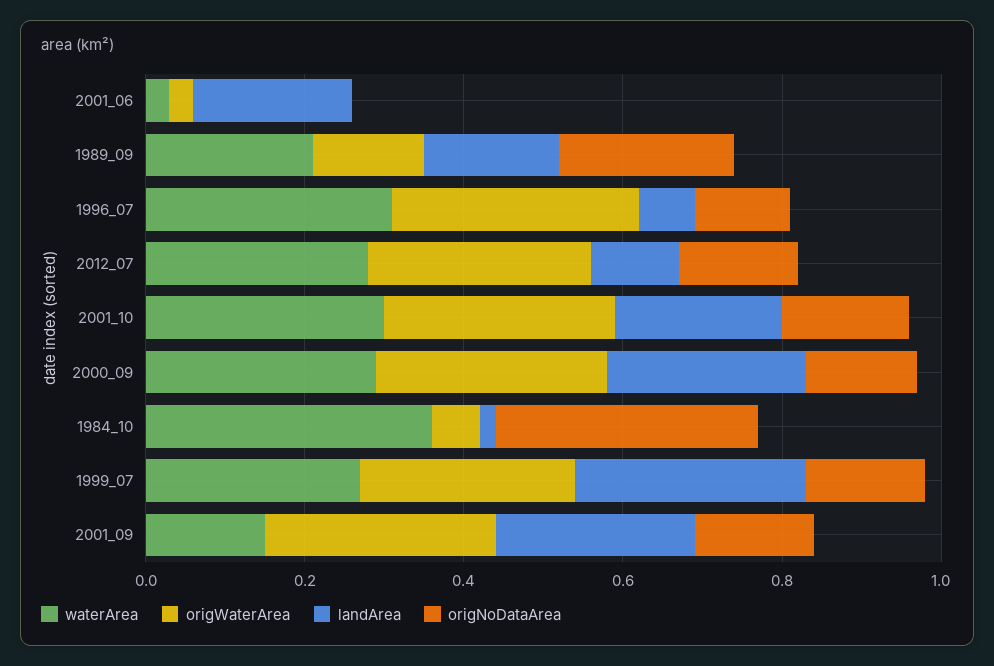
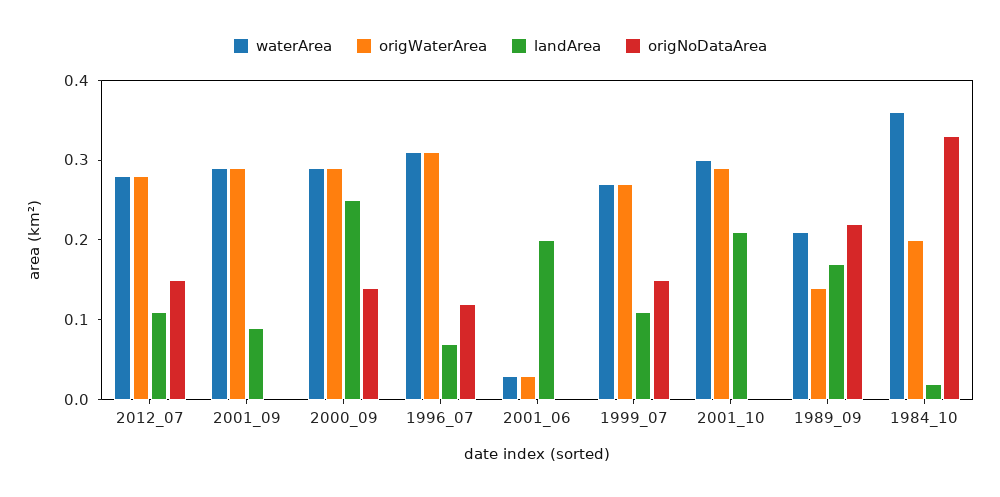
  {
    "waterArea": {
      "2001_06": 0.05,
      "1989_09": 0.2,
      "1996_07": 0.3,
      "2012_07": 0.3,
      "2001_10": 0.3,
      "2000_09": 0.3,
      "1984_10": 0.35,
      "1999_07": 0.25,
-     "2001_09": 0.15
+     "2001_09": 0.3
    },
    "origWaterArea": {
      "2001_06": 0.05,
      "1989_09": 0.15,
      "1996_07": 0.3,
      "2012_07": 0.3,
      "2001_10": 0.3,
      "2000_09": 0.3,
-     "1984_10": 0.05,
+     "1984_10": 0.2,
      "1999_07": 0.25,
      "2001_09": 0.3
    },
    "landArea": {
      "2001_06": 0.2,
      "1989_09": 0.15,
      "1996_07": 0.05,
      "2012_07": 0.1,
      "2001_10": 0.2,
      "2000_09": 0.25,
      "1984_10": 0,
-     "1999_07": 0.3,
+     "1999_07": 0.1,
-     "2001_09": 0.25
+     "2001_09": 0.1
    },
    "origNoDataArea": {
      "2001_06": 0,
      "1989_09": 0.2,
      "1996_07": 0.1,
      "2012_07": 0.15,
-     "2001_10": 0.15,
+     "2001_10": 0,
      "2000_09": 0.15,
      "1984_10": 0.35,
      "1999_07": 0.15,
-     "2001_09": 0.15
+     "2001_09": 0
    }
  }

